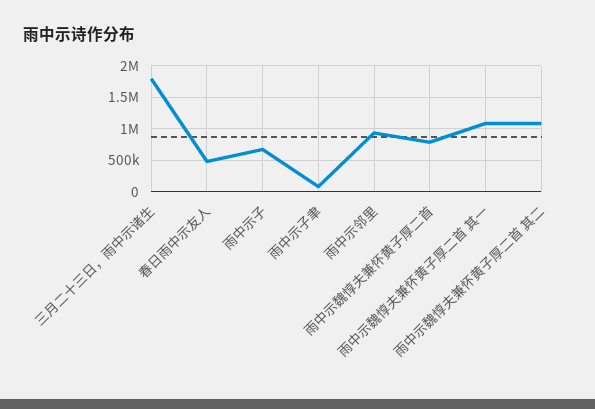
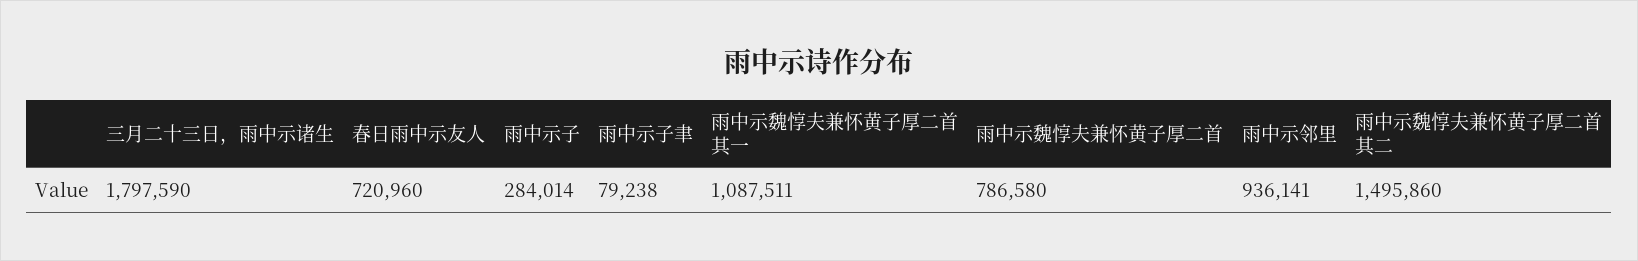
  {
    "三月二十三日，雨中示诸生": 1797590,
-   "春日雨中示友人": 500000,
+   "春日雨中示友人": 720960,
-   "雨中示子": 700000,
+   "雨中示子": 284014,
    "雨中示子聿": 79238,
    "雨中示邻里": 936141,
    "雨中示魏惇夫兼怀黄子厚二首": 786580,
    "雨中示魏惇夫兼怀黄子厚二首 其一": 1087511,
-   "雨中示魏惇夫兼怀黄子厚二首 其二": 1100000
+   "雨中示魏惇夫兼怀黄子厚二首 其二": 1495860
  }

